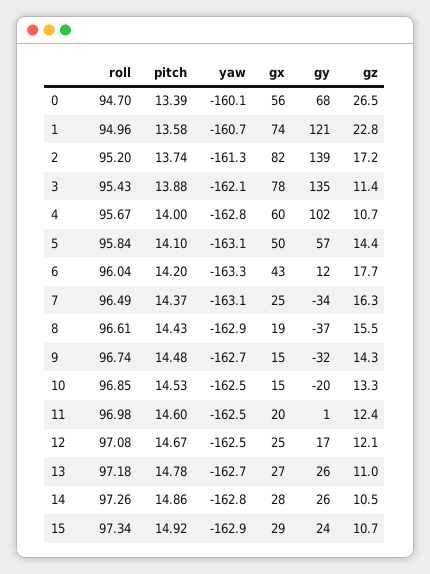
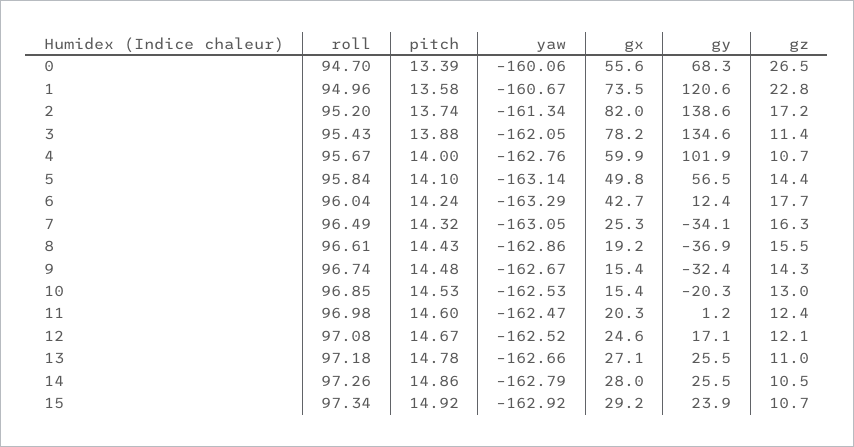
  {
    "roll": {
      "0": 94.7,
      "1": 94.96,
      "2": 95.2,
      "3": 95.43,
      "4": 95.67,
      "5": 95.84,
      "6": 96.04,
      "7": 96.49,
      "8": 96.61,
      "9": 96.74,
      "10": 96.85,
      "11": 96.98,
      "12": 97.08,
      "13": 97.18,
      "14": 97.26,
      "15": 97.34
    },
    "pitch": {
      "0": 13.39,
      "1": 13.58,
      "2": 13.74,
      "3": 13.88,
      "4": 14,
      "5": 14.1,
-     "6": 14.2,
+     "6": 14.24,
-     "7": 14.37,
+     "7": 14.32,
      "8": 14.43,
      "9": 14.48,
      "10": 14.53,
      "11": 14.6,
      "12": 14.67,
      "13": 14.78,
      "14": 14.86,
      "15": 14.92
    },
    "yaw": {
      "0": -160.06,
      "1": -160.67,
      "2": -161.34,
      "3": -162.05,
      "4": -162.76,
      "5": -163.14,
      "6": -163.29,
      "7": -163.05,
      "8": -162.86,
      "9": -162.67,
      "10": -162.53,
      "11": -162.47,
      "12": -162.52,
      "13": -162.66,
      "14": -162.79,
      "15": -162.92
    },
    "gx": {
      "0": 55.6,
      "1": 73.5,
      "2": 82,
      "3": 78.2,
      "4": 59.9,
      "5": 49.8,
      "6": 42.7,
      "7": 25.3,
      "8": 19.2,
      "9": 15.4,
      "10": 15.4,
      "11": 20.3,
      "12": 24.6,
      "13": 27.1,
      "14": 28,
      "15": 29.2
    },
    "gy": {
      "0": 68.3,
      "1": 120.6,
      "2": 138.6,
      "3": 134.6,
      "4": 101.9,
      "5": 56.5,
      "6": 12.4,
      "7": -34.1,
      "8": -36.9,
      "9": -32.4,
      "10": -20.3,
      "11": 1.2,
      "12": 17.1,
      "13": 25.5,
      "14": 25.5,
      "15": 23.9
    },
    "gz": {
      "0": 26.5,
      "1": 22.8,
      "2": 17.2,
      "3": 11.4,
      "4": 10.7,
      "5": 14.4,
      "6": 17.7,
      "7": 16.3,
      "8": 15.5,
      "9": 14.3,
-     "10": 13.3,
+     "10": 13,
      "11": 12.4,
      "12": 12.1,
      "13": 11,
      "14": 10.5,
      "15": 10.7
    }
  }

